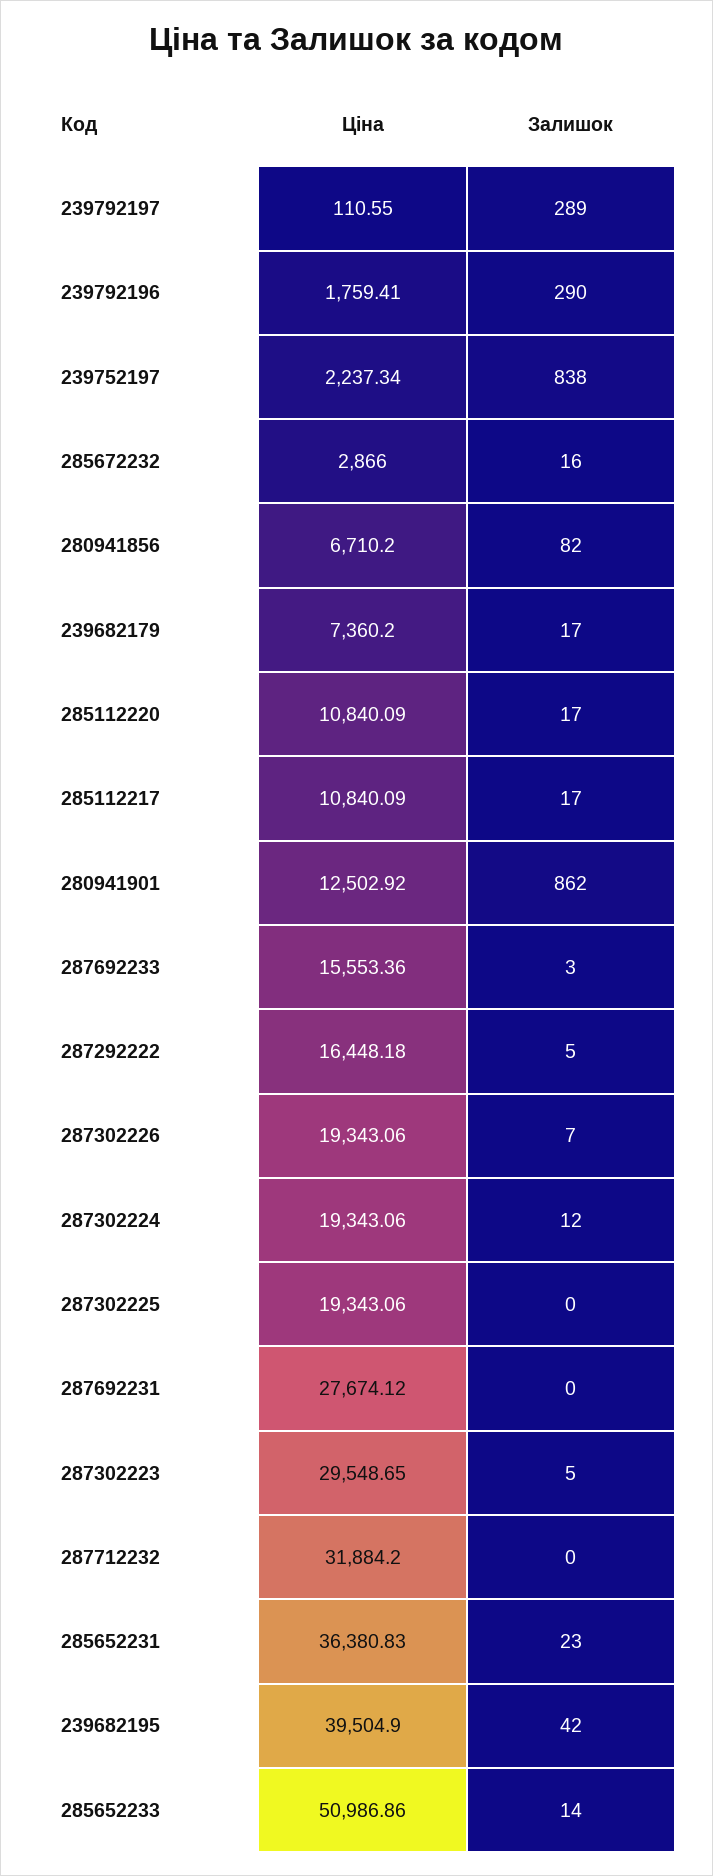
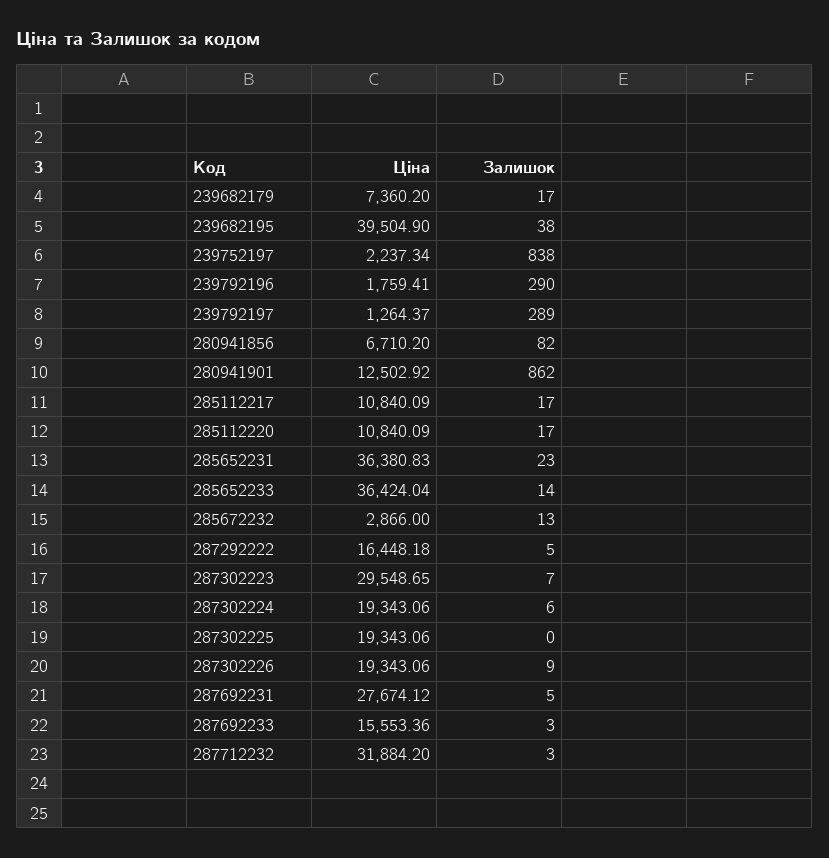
  {
    "Ціна": {
-     "239792197": 110.55,
+     "239792197": 1264.37,
      "239792196": 1759.41,
      "239752197": 2237.34,
      "285672232": 2866,
      "280941856": 6710.2,
      "239682179": 7360.2,
      "285112220": 10840.09,
      "285112217": 10840.09,
      "280941901": 12502.92,
      "287692233": 15553.36,
      "287292222": 16448.18,
      "287302226": 19343.06,
      "287302224": 19343.06,
      "287302225": 19343.06,
      "287692231": 27674.12,
      "287302223": 29548.65,
      "287712232": 31884.2,
      "285652231": 36380.83,
      "239682195": 39504.9,
-     "285652233": 50986.86
+     "285652233": 36424.04
    },
    "Залишок": {
      "239792197": 289,
      "239792196": 290,
      "239752197": 838,
-     "285672232": 16,
+     "285672232": 13,
      "280941856": 82,
      "239682179": 17,
      "285112220": 17,
      "285112217": 17,
      "280941901": 862,
      "287692233": 3,
      "287292222": 5,
-     "287302226": 7,
+     "287302226": 9,
-     "287302224": 12,
+     "287302224": 6,
      "287302225": 0,
-     "287692231": 0,
+     "287692231": 5,
-     "287302223": 5,
+     "287302223": 7,
-     "287712232": 0,
+     "287712232": 3,
      "285652231": 23,
-     "239682195": 42,
+     "239682195": 38,
      "285652233": 14
    }
  }

